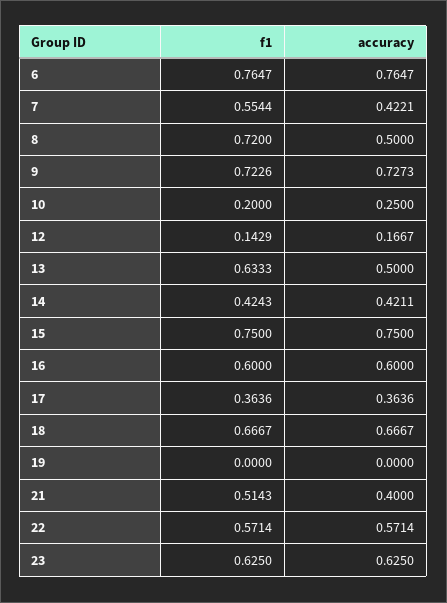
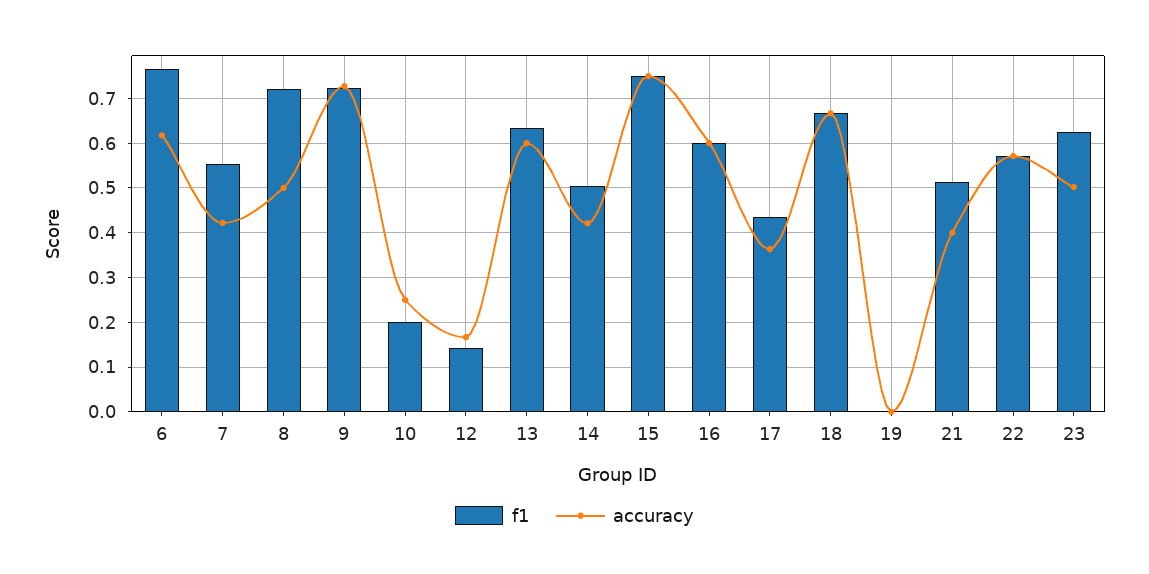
  {
    "f1": {
      "6": 0.7647,
      "7": 0.5544,
      "8": 0.72,
      "9": 0.7226,
      "10": 0.2,
      "12": 0.1429,
      "13": 0.6333,
-     "14": 0.4243,
+     "14": 0.5,
      "15": 0.75,
      "16": 0.6,
-     "17": 0.3636,
+     "17": 0.44,
      "18": 0.6667,
      "19": 0,
      "21": 0.5143,
      "22": 0.5714,
      "23": 0.625
    },
    "accuracy": {
-     "6": 0.7647,
+     "6": 0.62,
      "7": 0.4221,
      "8": 0.5,
      "9": 0.7273,
      "10": 0.25,
      "12": 0.1667,
-     "13": 0.5,
+     "13": 0.6,
      "14": 0.4211,
      "15": 0.75,
      "16": 0.6,
      "17": 0.3636,
      "18": 0.6667,
      "19": 0,
      "21": 0.4,
      "22": 0.5714,
-     "23": 0.625
+     "23": 0.5
    }
  }

